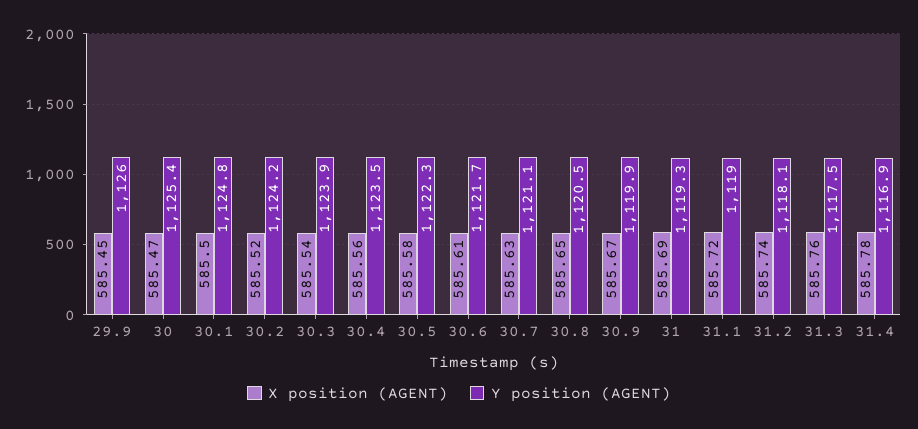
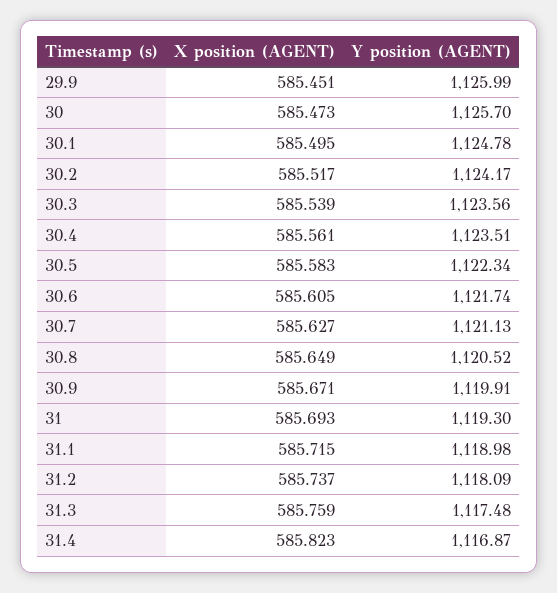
  {
    "X position (AGENT)": {
      "29.9": 585.451,
      "30": 585.473,
      "30.1": 585.495,
      "30.2": 585.517,
      "30.3": 585.539,
      "30.4": 585.561,
      "30.5": 585.583,
      "30.6": 585.605,
      "30.7": 585.627,
      "30.8": 585.649,
      "30.9": 585.671,
      "31": 585.693,
      "31.1": 585.715,
      "31.2": 585.737,
      "31.3": 585.759,
-     "31.4": 585.78
+     "31.4": 585.823
    },
    "Y position (AGENT)": {
      "29.9": 1125.99,
-     "30": 1125.4,
+     "30": 1125.7,
      "30.1": 1124.78,
      "30.2": 1124.17,
-     "30.3": 1123.9,
+     "30.3": 1123.56,
      "30.4": 1123.51,
      "30.5": 1122.34,
      "30.6": 1121.74,
      "30.7": 1121.13,
      "30.8": 1120.52,
      "30.9": 1119.91,
      "31": 1119.3,
      "31.1": 1118.98,
      "31.2": 1118.09,
      "31.3": 1117.48,
      "31.4": 1116.87
    }
  }

